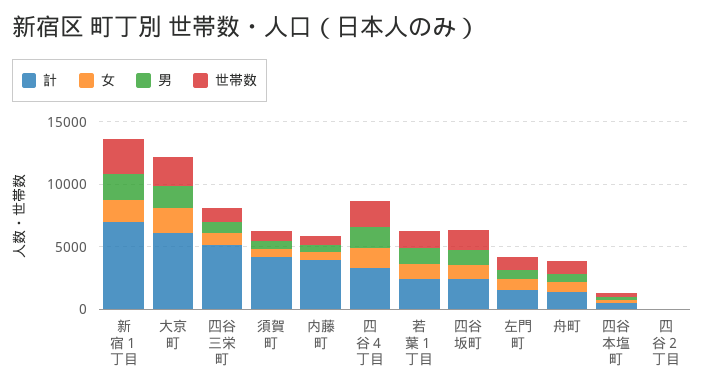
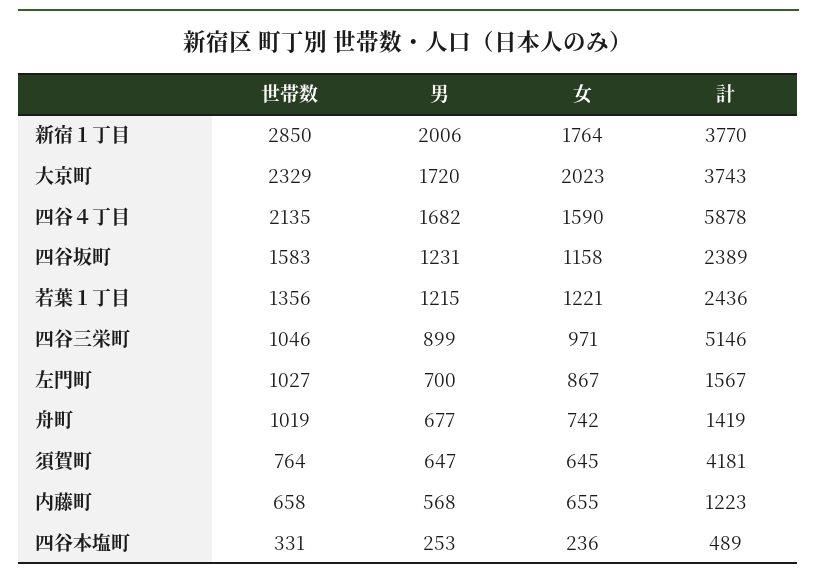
  {
    "計": {
-     "新宿１丁目": 7000,
+     "新宿１丁目": 3770,
-     "大京町": 6000,
+     "大京町": 3743,
      "四谷三栄町": 5146,
      "須賀町": 4181,
-     "内藤町": 4000,
+     "内藤町": 1223,
-     "四谷４丁目": 3000,
+     "四谷４丁目": 5878,
      "若葉１丁目": 2436,
      "四谷坂町": 2389,
      "左門町": 1567,
      "舟町": 1419,
-     "四谷本塩町": 489,
+     "四谷本塩町": 489
-     "四谷２丁目": 0
    },
    "女": {
      "新宿１丁目": 1764,
      "大京町": 2023,
      "四谷三栄町": 971,
      "須賀町": 645,
      "内藤町": 655,
      "四谷４丁目": 1590,
      "若葉１丁目": 1221,
      "四谷坂町": 1158,
      "左門町": 867,
      "舟町": 742,
-     "四谷本塩町": 236,
+     "四谷本塩町": 236
-     "四谷２丁目": 0
    },
    "男": {
      "新宿１丁目": 2006,
      "大京町": 1720,
      "四谷三栄町": 899,
      "須賀町": 647,
      "内藤町": 568,
      "四谷４丁目": 1682,
      "若葉１丁目": 1215,
      "四谷坂町": 1231,
      "左門町": 700,
      "舟町": 677,
-     "四谷本塩町": 253,
+     "四谷本塩町": 253
-     "四谷２丁目": 0
    },
    "世帯数": {
      "新宿１丁目": 2850,
      "大京町": 2329,
      "四谷三栄町": 1046,
      "須賀町": 764,
      "内藤町": 658,
      "四谷４丁目": 2135,
      "若葉１丁目": 1356,
      "四谷坂町": 1583,
      "左門町": 1027,
      "舟町": 1019,
-     "四谷本塩町": 331,
+     "四谷本塩町": 331
-     "四谷２丁目": 0
    }
  }

